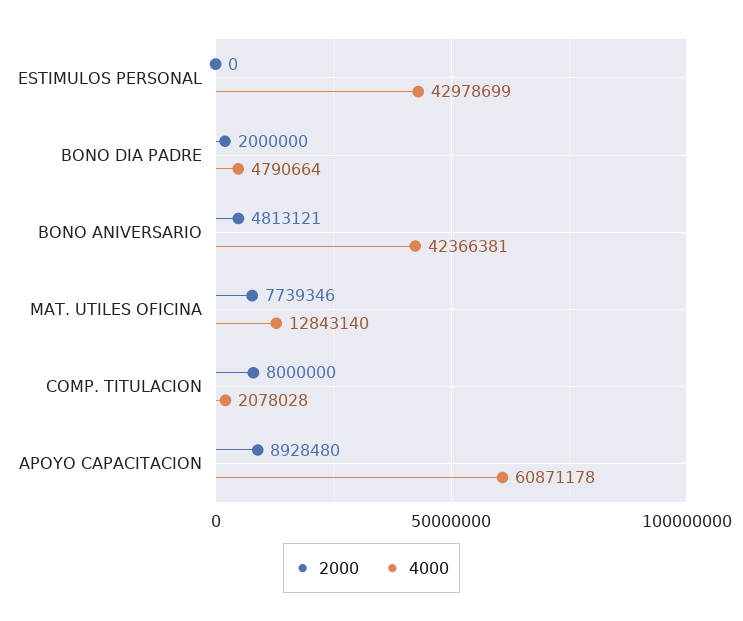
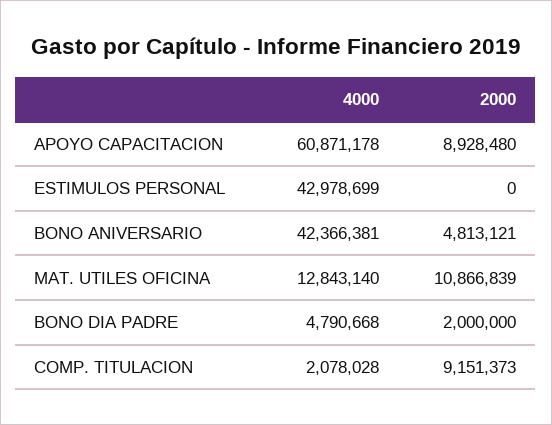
  {
    "2000": {
      "ESTIMULOS PERSONAL": 0,
      "BONO DIA PADRE": 2000000,
      "BONO ANIVERSARIO": 4813121,
-     "MAT. UTILES OFICINA": 7739346,
+     "MAT. UTILES OFICINA": 10866839,
-     "COMP. TITULACION": 8000000,
+     "COMP. TITULACION": 9151373,
      "APOYO CAPACITACION": 8928480
    },
    "4000": {
      "ESTIMULOS PERSONAL": 42978699,
-     "BONO DIA PADRE": 4790664,
+     "BONO DIA PADRE": 4790668,
      "BONO ANIVERSARIO": 42366381,
      "MAT. UTILES OFICINA": 12843140,
      "COMP. TITULACION": 2078028,
      "APOYO CAPACITACION": 60871178
    }
  }

